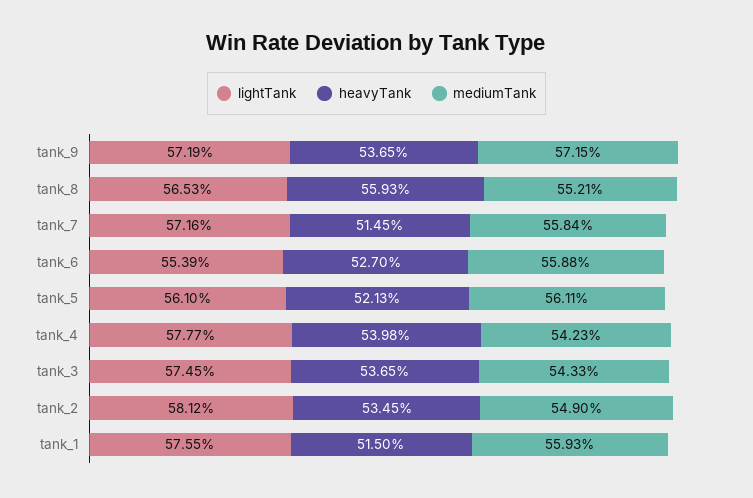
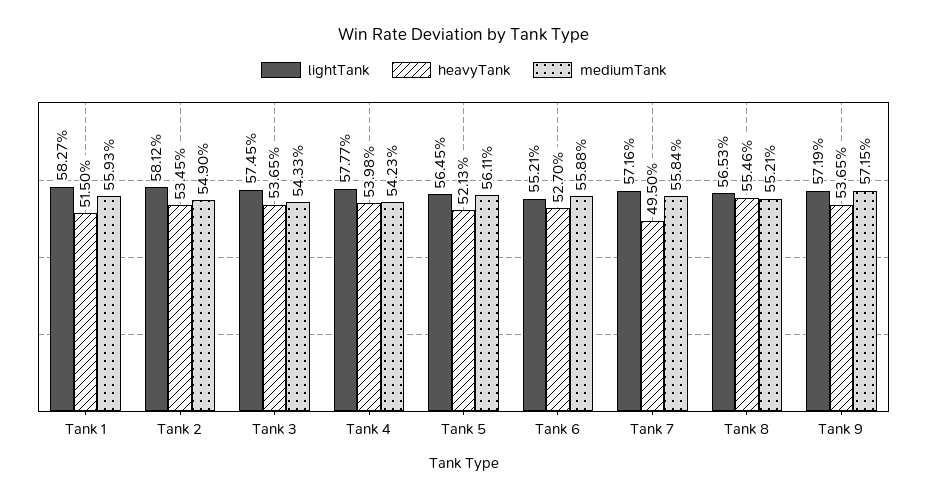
  {
    "lightTank": {
      "tank_9": 57.19,
      "tank_8": 56.53,
      "tank_7": 57.16,
-     "tank_6": 55.39,
+     "tank_6": 55.21,
-     "tank_5": 56.1,
+     "tank_5": 56.45,
      "tank_4": 57.77,
      "tank_3": 57.45,
      "tank_2": 58.12,
-     "tank_1": 57.55
+     "tank_1": 58.27
    },
    "heavyTank": {
      "tank_9": 53.65,
-     "tank_8": 55.93,
+     "tank_8": 55.46,
-     "tank_7": 51.45,
+     "tank_7": 49.5,
      "tank_6": 52.7,
      "tank_5": 52.13,
      "tank_4": 53.98,
      "tank_3": 53.65,
      "tank_2": 53.45,
      "tank_1": 51.5
    },
    "mediumTank": {
      "tank_9": 57.15,
      "tank_8": 55.21,
      "tank_7": 55.84,
      "tank_6": 55.88,
      "tank_5": 56.11,
      "tank_4": 54.23,
      "tank_3": 54.33,
      "tank_2": 54.9,
      "tank_1": 55.93
    }
  }

